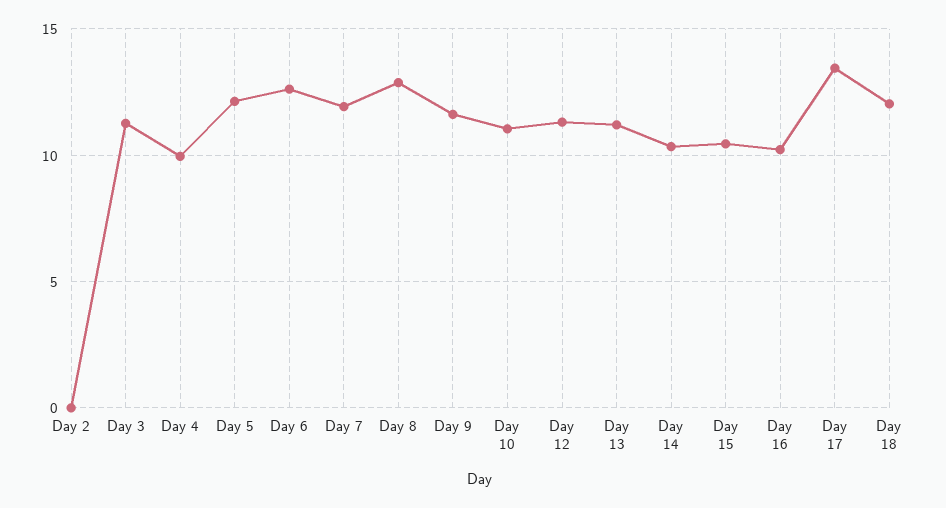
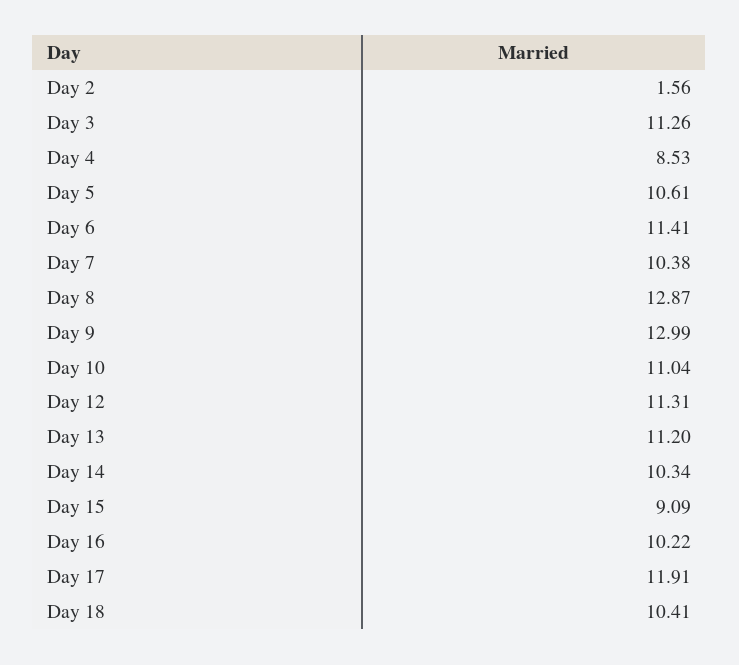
  {
-   "Day 2": 0,
+   "Day 2": 1.56,
    "Day 3": 11.26,
-   "Day 4": 10,
+   "Day 4": 8.53,
-   "Day 5": 12,
+   "Day 5": 10.61,
-   "Day 6": 12.5,
+   "Day 6": 11.41,
-   "Day 7": 12,
+   "Day 7": 10.38,
    "Day 8": 12.87,
-   "Day 9": 11.5,
+   "Day 9": 12.99,
    "Day 10": 11.04,
    "Day 12": 11.31,
    "Day 13": 11.2,
    "Day 14": 10.34,
-   "Day 15": 10.5,
+   "Day 15": 9.09,
    "Day 16": 10.22,
-   "Day 17": 13.5,
+   "Day 17": 11.91,
-   "Day 18": 12
+   "Day 18": 10.41
  }

